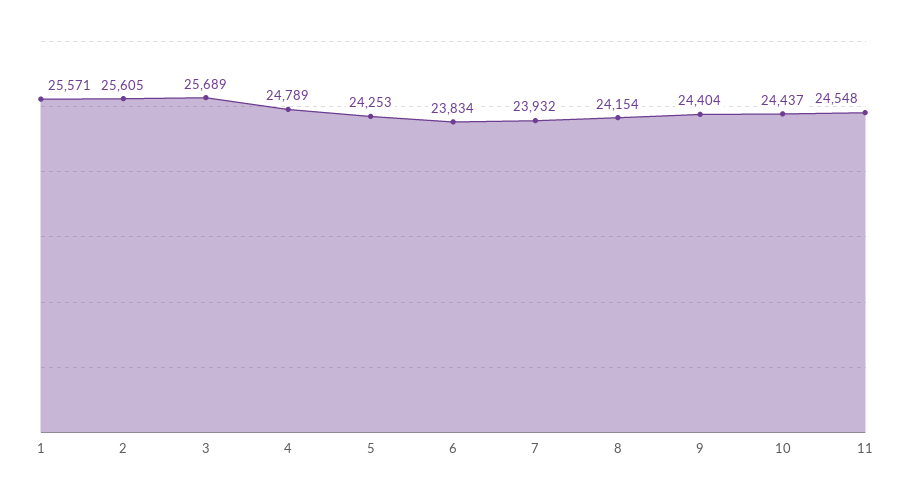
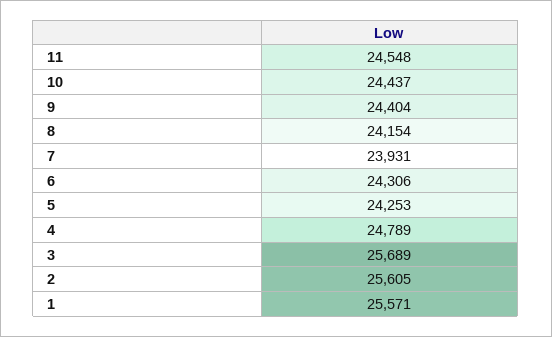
  {
    "1": 25571,
    "2": 25605,
    "3": 25689,
    "4": 24789,
    "5": 24253,
-   "6": 23834,
+   "6": 24306,
-   "7": 23932,
+   "7": 23931,
    "8": 24154,
    "9": 24404,
    "10": 24437,
    "11": 24548
  }

